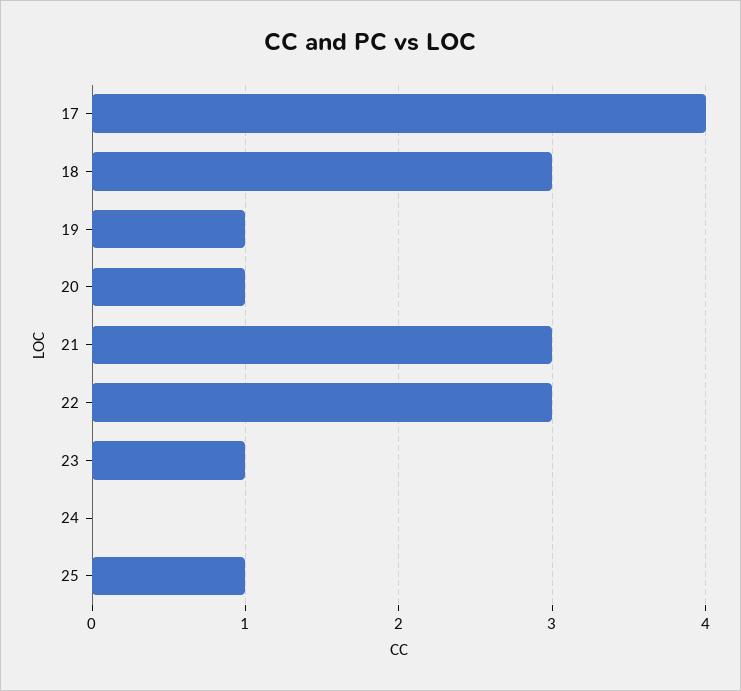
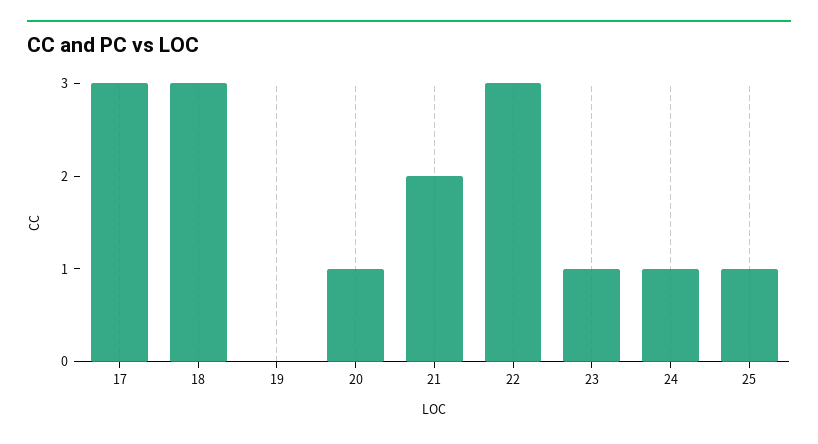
  {
-   "17": 4,
+   "17": 3,
    "18": 3,
-   "19": 1,
+   "19": 0,
    "20": 1,
-   "21": 3,
+   "21": 2,
    "22": 3,
    "23": 1,
-   "24": 0,
+   "24": 1,
    "25": 1
  }

